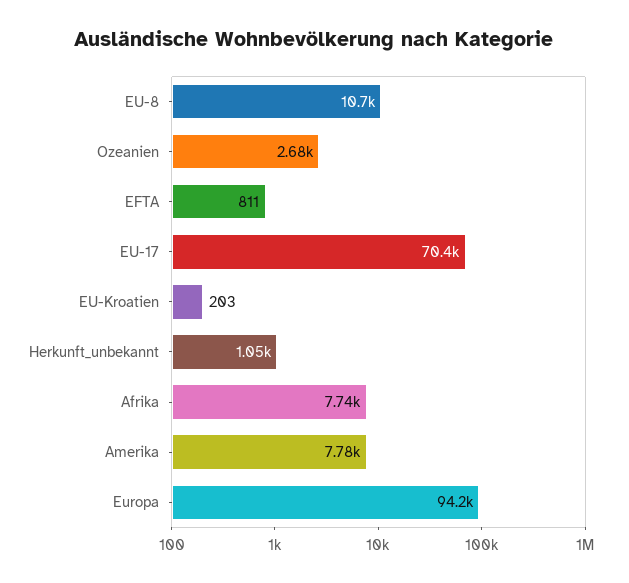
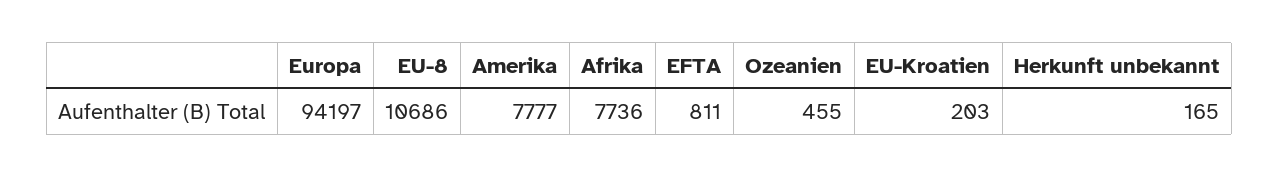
  {
    "EU-8": 10686,
-   "Ozeanien": 2680,
+   "Ozeanien": 455,
    "EFTA": 811,
-   "EU-17": 70400,
    "EU-Kroatien": 203,
-   "Herkunft_unbekannt": 1050,
+   "Herkunft_unbekannt": 165,
    "Afrika": 7736,
    "Amerika": 7777,
    "Europa": 94197
  }

